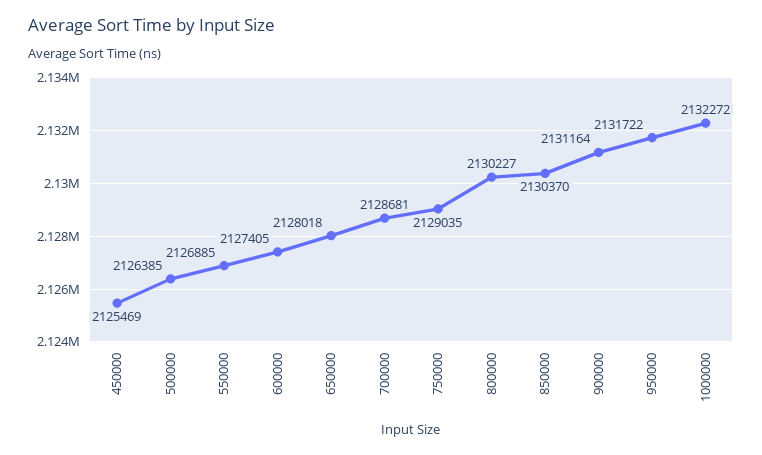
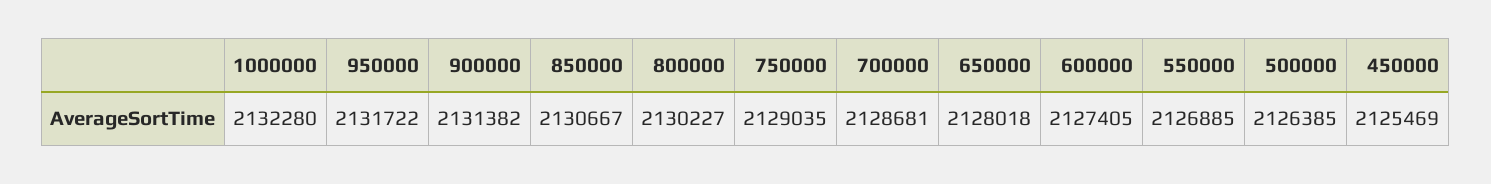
  {
    "450000": 2125469,
    "500000": 2126385,
    "550000": 2126885,
    "600000": 2127405,
    "650000": 2128018,
    "700000": 2128681,
    "750000": 2129035,
    "800000": 2130227,
-   "850000": 2130370,
+   "850000": 2130667,
-   "900000": 2131164,
+   "900000": 2131382,
    "950000": 2131722,
-   "1000000": 2132272
+   "1000000": 2132280
  }

